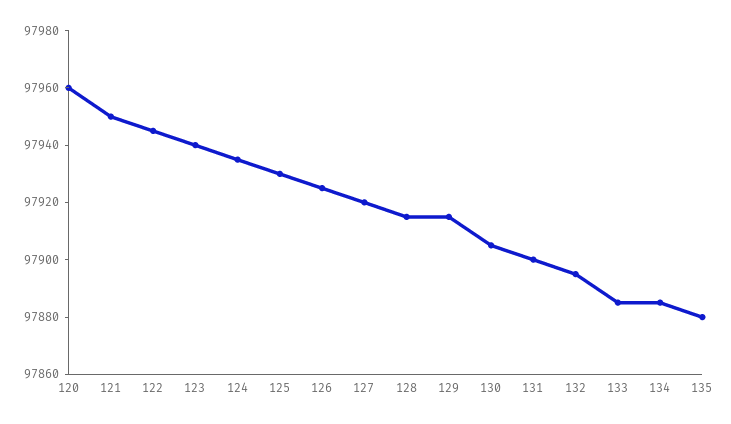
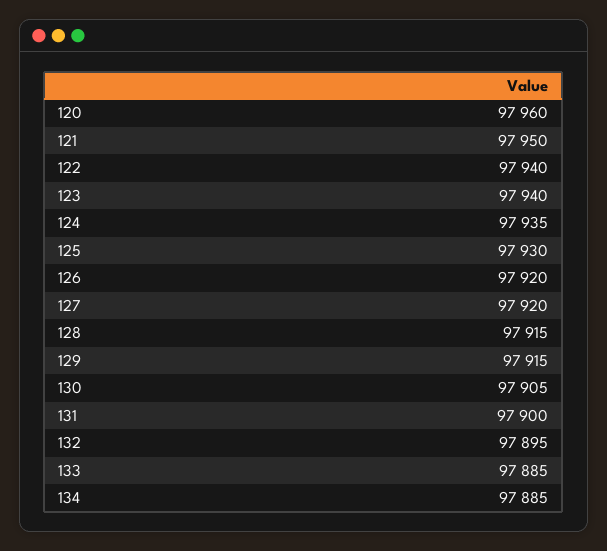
  {
    "120": 97960,
    "121": 97950,
-   "122": 97945,
+   "122": 97940,
    "123": 97940,
    "124": 97935,
    "125": 97930,
-   "126": 97925,
+   "126": 97920,
    "127": 97920,
    "128": 97915,
    "129": 97915,
    "130": 97905,
    "131": 97900,
    "132": 97895,
    "133": 97885,
-   "134": 97885,
+   "134": 97885
-   "135": 97880
  }

